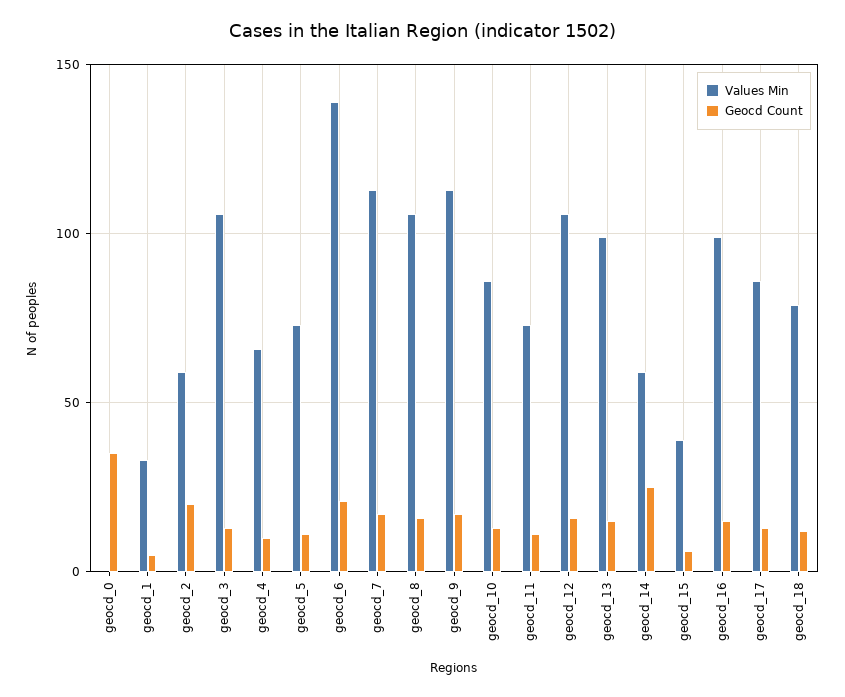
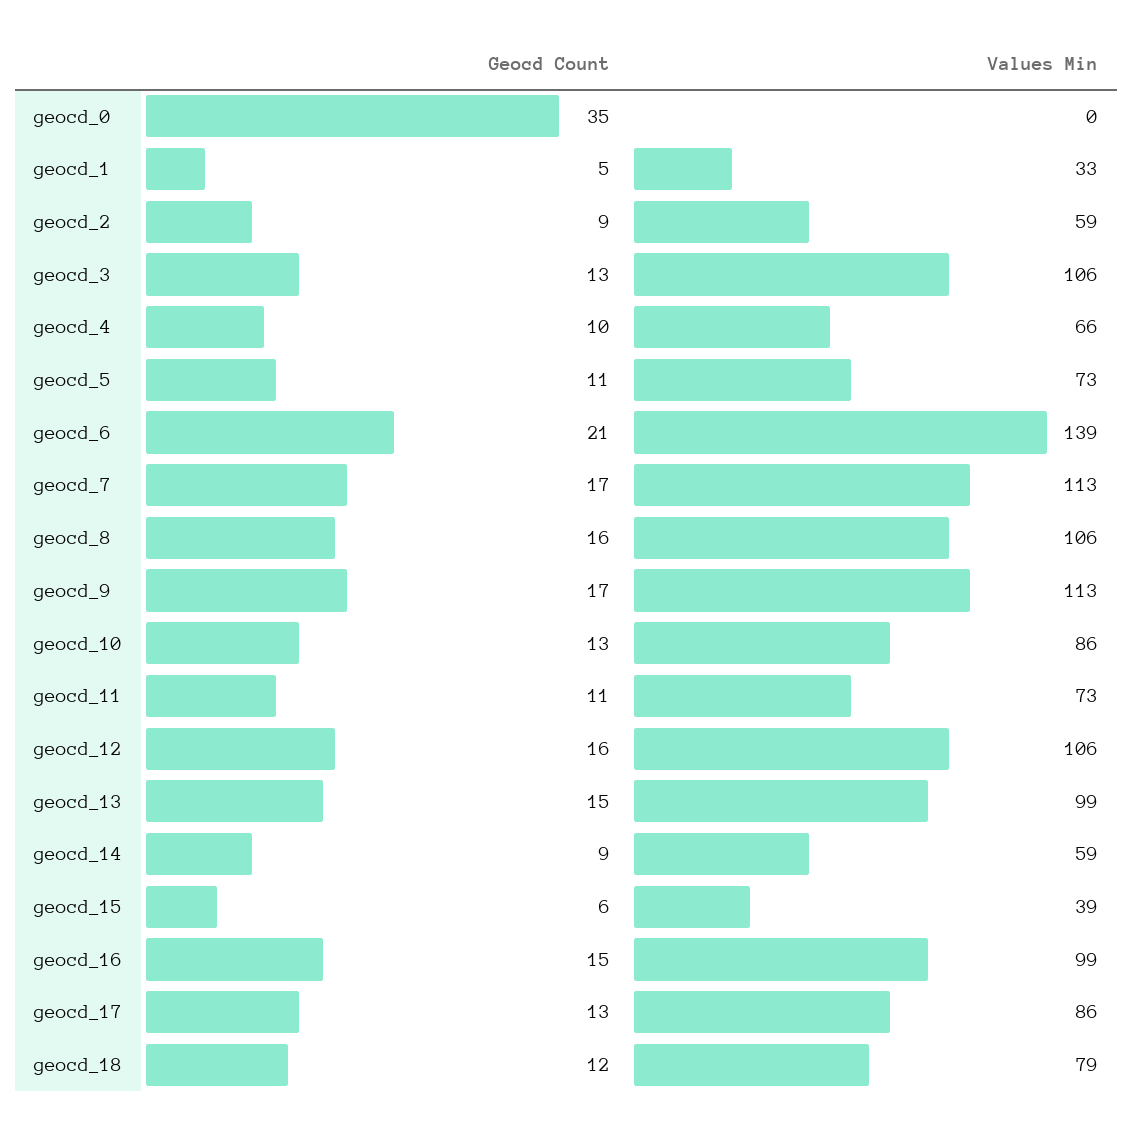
  {
    "Values Min": {
      "geocd_0": 0,
      "geocd_1": 33,
      "geocd_2": 59,
      "geocd_3": 106,
      "geocd_4": 66,
      "geocd_5": 73,
      "geocd_6": 139,
      "geocd_7": 113,
      "geocd_8": 106,
      "geocd_9": 113,
      "geocd_10": 86,
      "geocd_11": 73,
      "geocd_12": 106,
      "geocd_13": 99,
      "geocd_14": 59,
      "geocd_15": 39,
      "geocd_16": 99,
      "geocd_17": 86,
      "geocd_18": 79
    },
    "Geocd Count": {
      "geocd_0": 35,
      "geocd_1": 5,
-     "geocd_2": 20,
+     "geocd_2": 9,
      "geocd_3": 13,
      "geocd_4": 10,
      "geocd_5": 11,
      "geocd_6": 21,
      "geocd_7": 17,
      "geocd_8": 16,
      "geocd_9": 17,
      "geocd_10": 13,
      "geocd_11": 11,
      "geocd_12": 16,
      "geocd_13": 15,
-     "geocd_14": 25,
+     "geocd_14": 9,
      "geocd_15": 6,
      "geocd_16": 15,
      "geocd_17": 13,
      "geocd_18": 12
    }
  }

